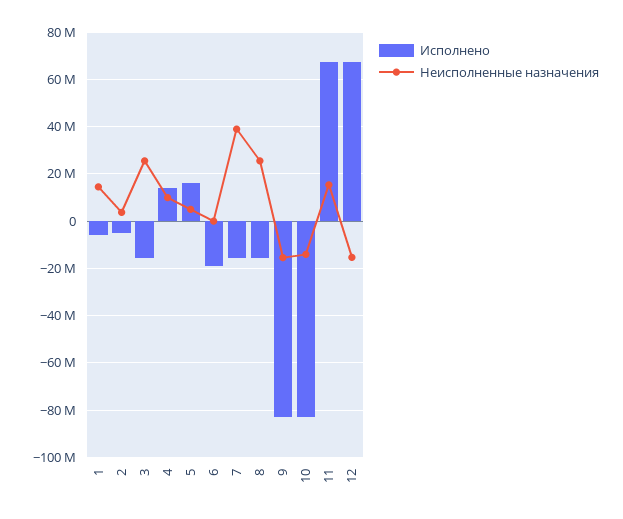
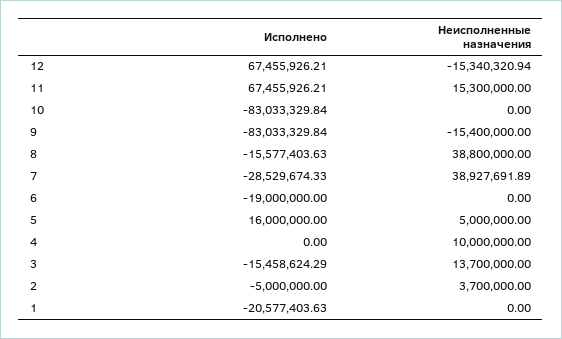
  {
    "Исполнено": {
-     "1": -5000000,
+     "1": -20577403.63,
      "2": -5000000,
      "3": -15458624.29,
-     "4": 15000000,
+     "4": 0,
      "5": 16000000,
      "6": -19000000,
-     "7": -15000000,
+     "7": -28529674.33,
      "8": -15577403.63,
      "9": -83033329.84,
      "10": -83033329.84,
      "11": 67455926.21,
      "12": 67455926.21
    },
    "Неисполненные назначения": {
-     "1": 15000000,
+     "1": 0,
      "2": 3700000,
-     "3": 25000000,
+     "3": 13700000,
      "4": 10000000,
      "5": 5000000,
      "6": 0,
      "7": 38927691.89,
-     "8": 25000000,
+     "8": 38800000,
      "9": -15400000,
-     "10": -15000000,
+     "10": 0,
      "11": 15300000,
      "12": -15340320.94
    }
  }

